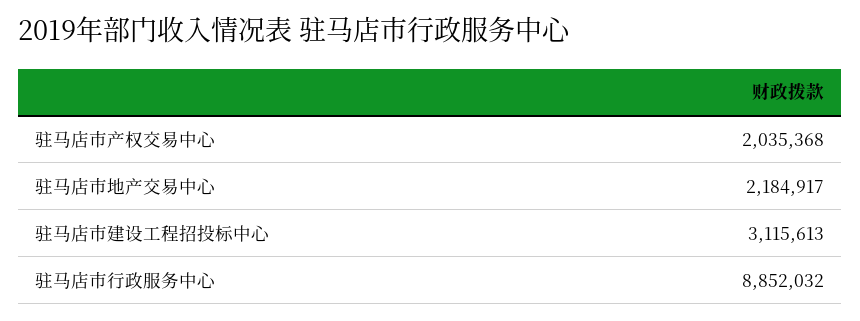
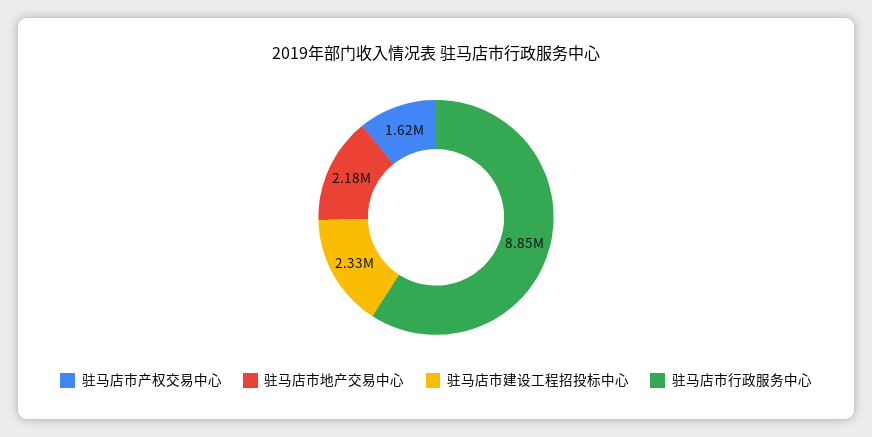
  {
-   "驻马店市产权交易中心": 2035368,
+   "驻马店市产权交易中心": 1620000,
    "驻马店市地产交易中心": 2184917,
-   "驻马店市建设工程招投标中心": 3115613,
+   "驻马店市建设工程招投标中心": 2330000,
    "驻马店市行政服务中心": 8852032
  }

